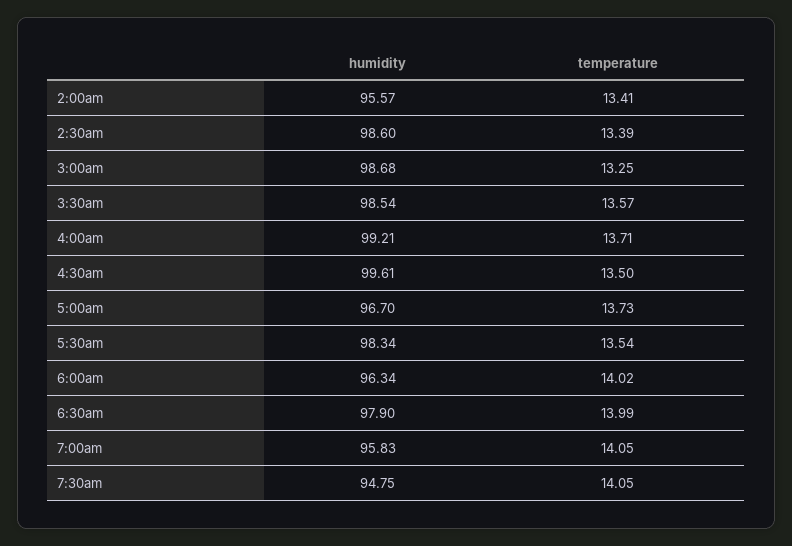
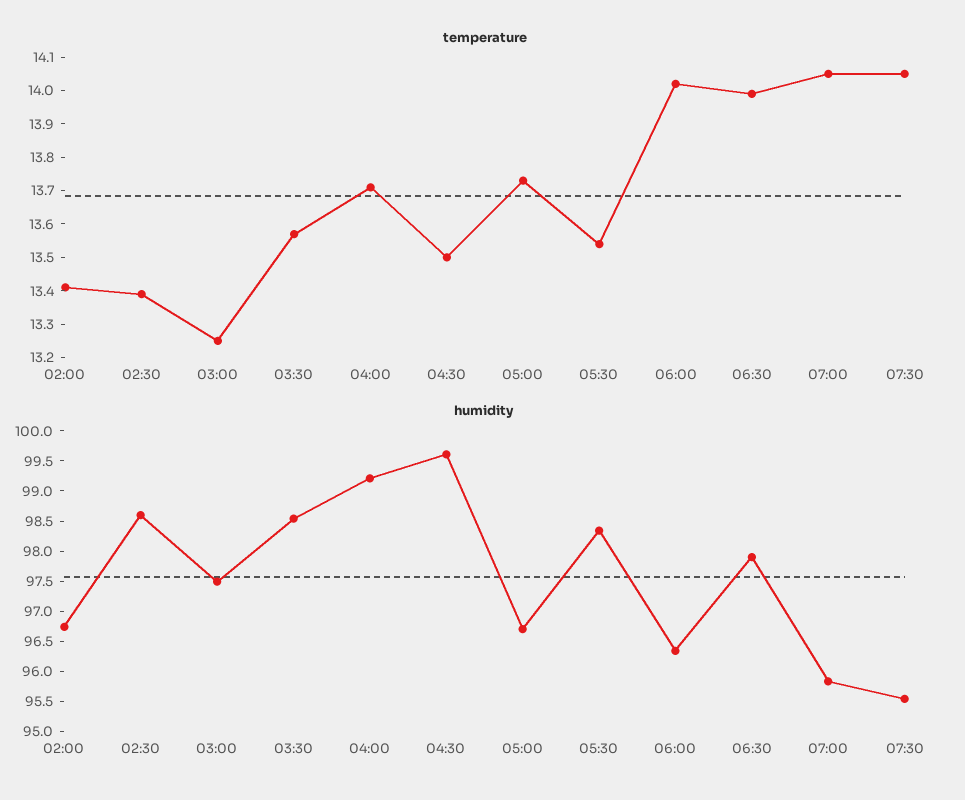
  {
    "humidity": {
-     "2:00am": 95.57,
+     "2:00am": 96.75,
      "2:30am": 98.6,
-     "3:00am": 98.68,
+     "3:00am": 97.5,
      "3:30am": 98.54,
      "4:00am": 99.21,
      "4:30am": 99.61,
      "5:00am": 96.7,
      "5:30am": 98.34,
      "6:00am": 96.34,
      "6:30am": 97.9,
      "7:00am": 95.83,
-     "7:30am": 94.75
+     "7:30am": 95.5
    },
    "temperature": {
      "2:00am": 13.41,
      "2:30am": 13.39,
      "3:00am": 13.25,
      "3:30am": 13.57,
      "4:00am": 13.71,
      "4:30am": 13.5,
      "5:00am": 13.73,
      "5:30am": 13.54,
      "6:00am": 14.02,
      "6:30am": 13.99,
      "7:00am": 14.05,
      "7:30am": 14.05
    }
  }

